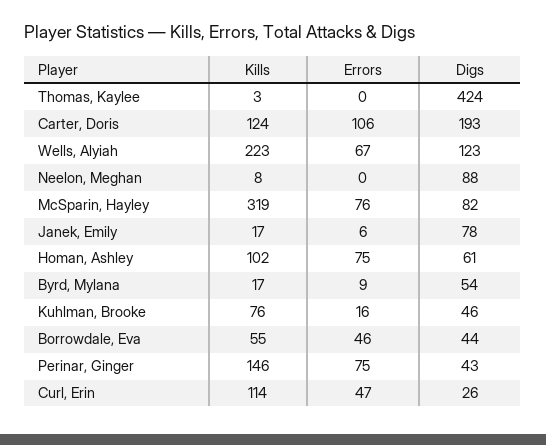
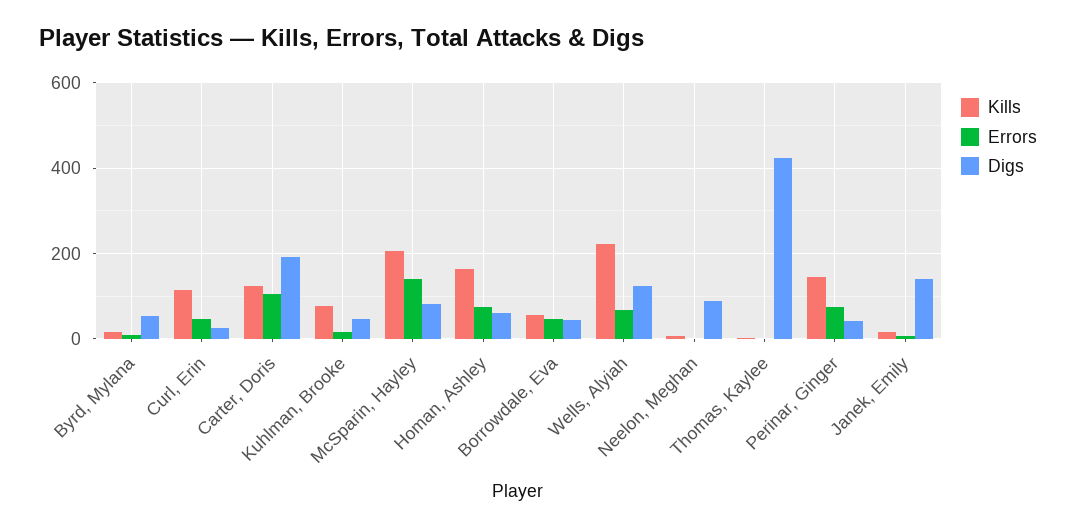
  {
    "Kills": {
      "Thomas, Kaylee": 3,
      "Carter, Doris": 124,
      "Wells, Alyiah": 223,
      "Neelon, Meghan": 8,
-     "McSparin, Hayley": 319,
+     "McSparin, Hayley": 200,
      "Janek, Emily": 17,
-     "Homan, Ashley": 102,
+     "Homan, Ashley": 160,
      "Byrd, Mylana": 17,
      "Kuhlman, Brooke": 76,
      "Borrowdale, Eva": 55,
      "Perinar, Ginger": 146,
      "Curl, Erin": 114
    },
    "Errors": {
      "Thomas, Kaylee": 0,
      "Carter, Doris": 106,
      "Wells, Alyiah": 67,
      "Neelon, Meghan": 0,
-     "McSparin, Hayley": 76,
+     "McSparin, Hayley": 140,
      "Janek, Emily": 6,
      "Homan, Ashley": 75,
      "Byrd, Mylana": 9,
      "Kuhlman, Brooke": 16,
      "Borrowdale, Eva": 46,
      "Perinar, Ginger": 75,
      "Curl, Erin": 47
    },
    "Digs": {
      "Thomas, Kaylee": 424,
      "Carter, Doris": 193,
      "Wells, Alyiah": 123,
      "Neelon, Meghan": 88,
      "McSparin, Hayley": 82,
-     "Janek, Emily": 78,
+     "Janek, Emily": 140,
      "Homan, Ashley": 61,
      "Byrd, Mylana": 54,
      "Kuhlman, Brooke": 46,
      "Borrowdale, Eva": 44,
      "Perinar, Ginger": 43,
      "Curl, Erin": 26
    }
  }

